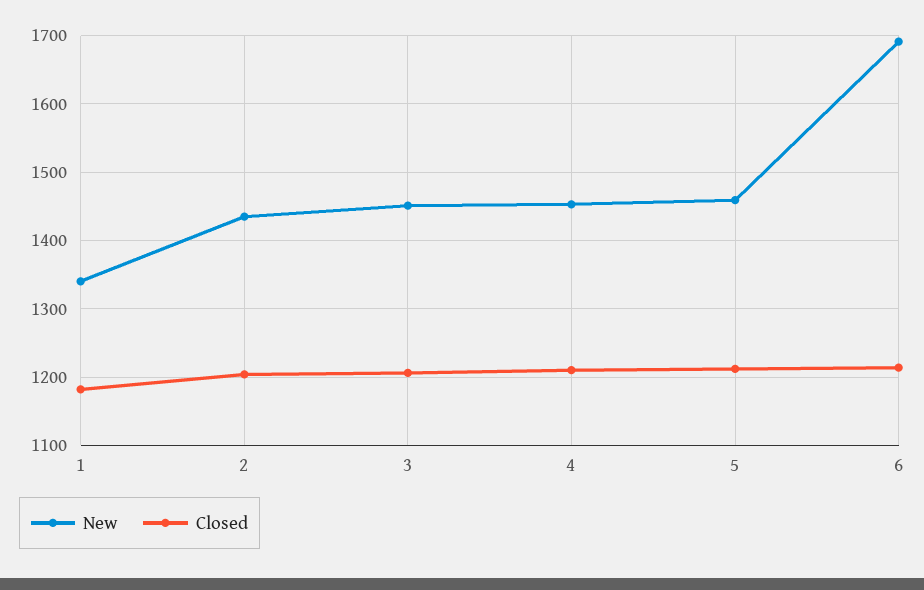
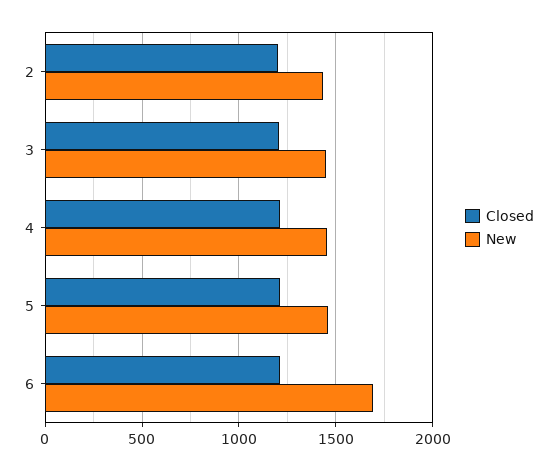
  {
    "New": {
-     "1": 1340,
      "2": 1440,
      "3": 1450,
      "4": 1450,
      "5": 1460,
      "6": 1690
    },
    "Closed": {
-     "1": 1180,
      "2": 1200,
      "3": 1210,
      "4": 1210,
      "5": 1210,
      "6": 1210
    }
  }

